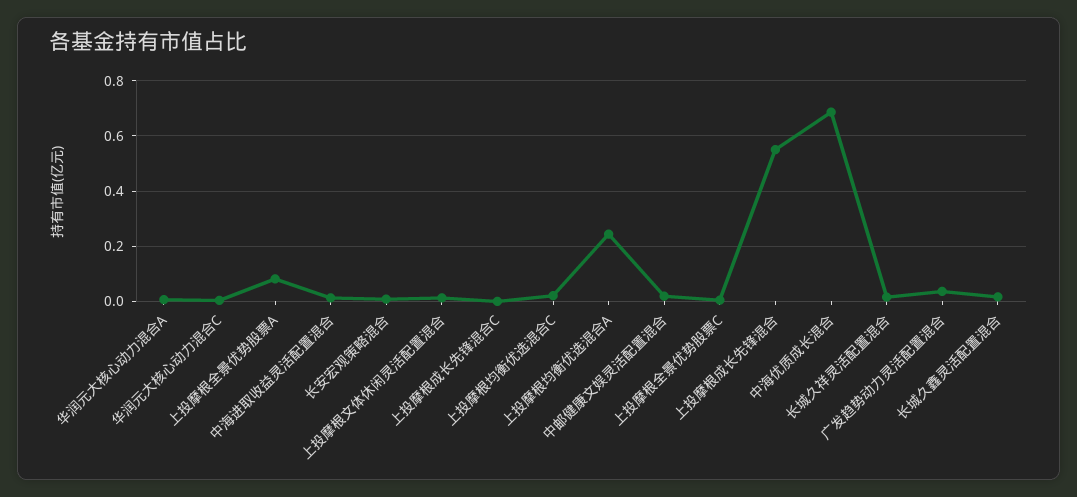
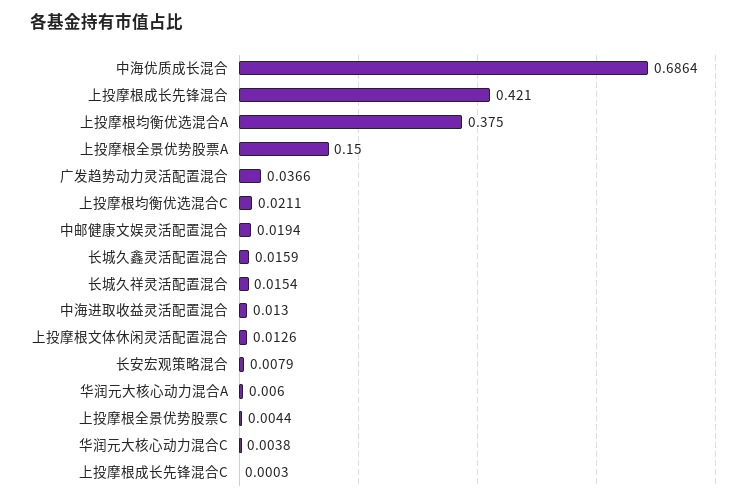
  {
    "华润元大核心动力混合A": 0.006,
    "华润元大核心动力混合C": 0.0038,
-   "上投摩根全景优势股票A": 0.075,
+   "上投摩根全景优势股票A": 0.15,
    "中海进取收益灵活配置混合": 0.013,
    "长安宏观策略混合": 0.0079,
    "上投摩根文体休闲灵活配置混合": 0.0126,
    "上投摩根成长先锋混合C": 0.0003,
    "上投摩根均衡优选混合C": 0.0211,
-   "上投摩根均衡优选混合A": 0.25,
+   "上投摩根均衡优选混合A": 0.375,
    "中邮健康文娱灵活配置混合": 0.0194,
    "上投摩根全景优势股票C": 0.0044,
-   "上投摩根成长先锋混合": 0.55,
+   "上投摩根成长先锋混合": 0.421,
    "中海优质成长混合": 0.6864,
    "长城久祥灵活配置混合": 0.0154,
    "广发趋势动力灵活配置混合": 0.0366,
    "长城久鑫灵活配置混合": 0.0159
  }

